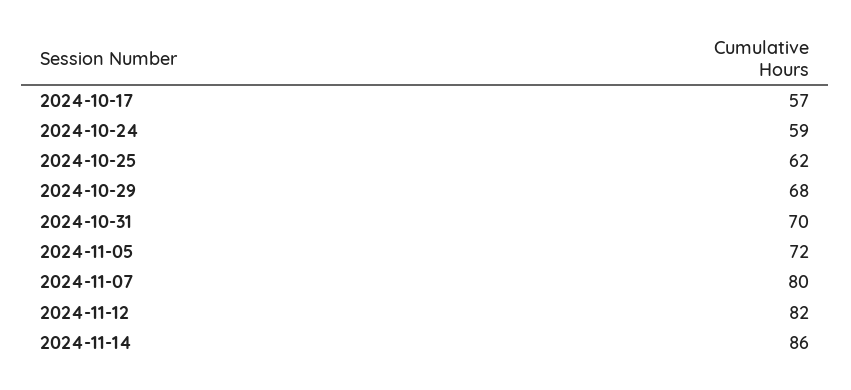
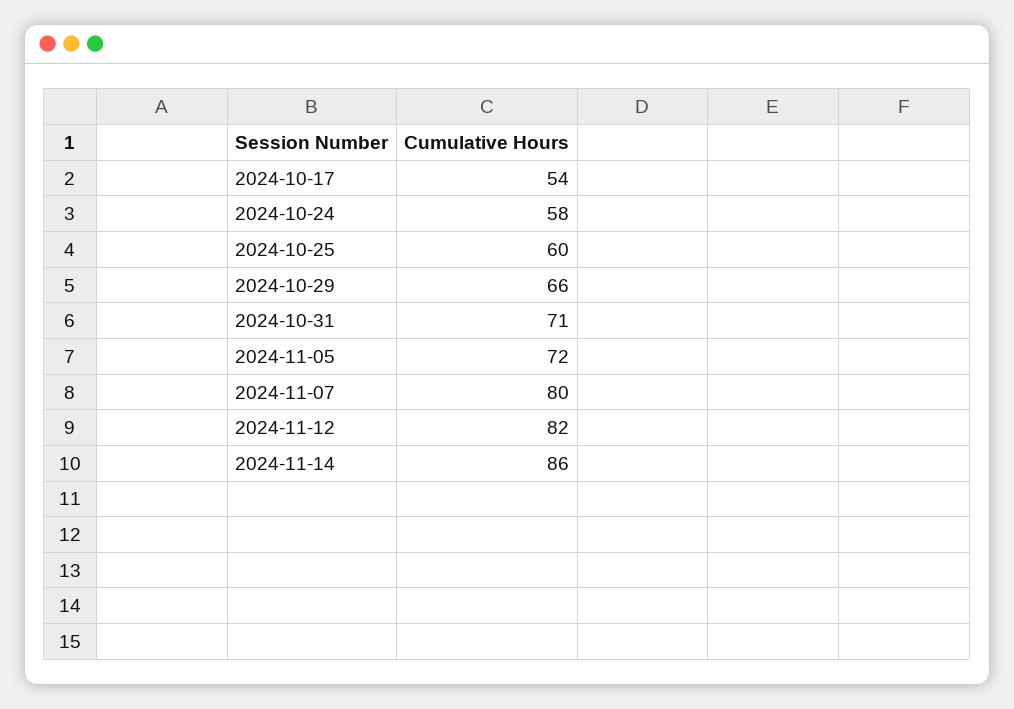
  {
-   "2024-10-17": 57,
+   "2024-10-17": 54,
-   "2024-10-24": 59,
+   "2024-10-24": 58,
-   "2024-10-25": 62,
+   "2024-10-25": 60,
-   "2024-10-29": 68,
+   "2024-10-29": 66,
-   "2024-10-31": 70,
+   "2024-10-31": 71,
    "2024-11-05": 72,
    "2024-11-07": 80,
    "2024-11-12": 82,
    "2024-11-14": 86
  }

